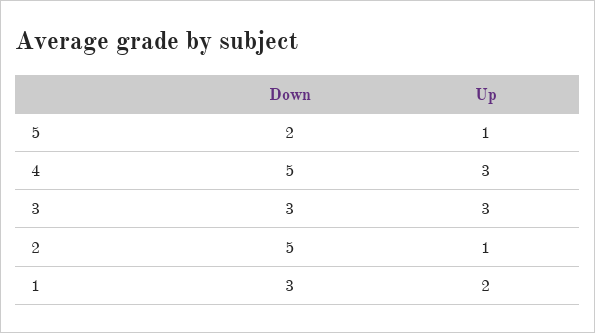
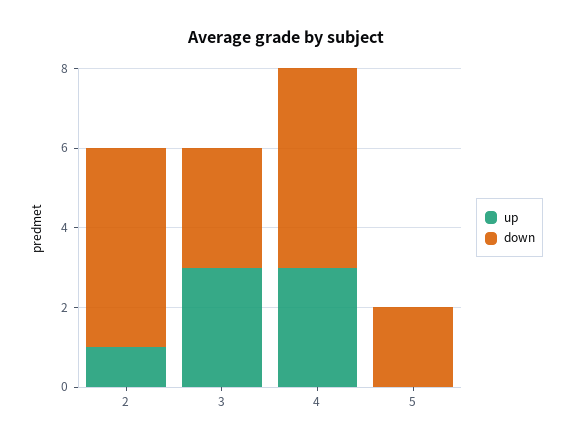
  {
    "Down": {
      "5": 2,
      "4": 5,
      "3": 3,
-     "2": 5,
+     "2": 5
-     "1": 3
    },
    "Up": {
-     "5": 1,
+     "5": 0,
      "4": 3,
      "3": 3,
-     "2": 1,
+     "2": 1
-     "1": 2
    }
  }

